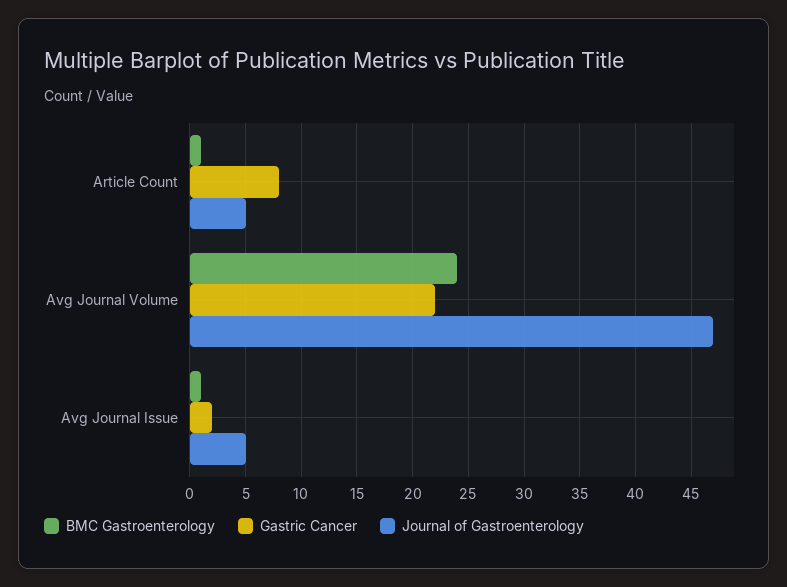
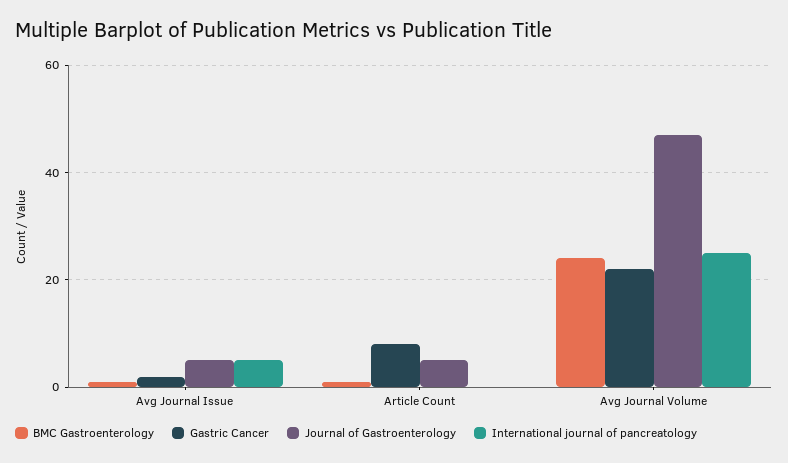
  {
    "BMC Gastroenterology": {
      "Article Count": 1,
      "Avg Journal Volume": 24,
      "Avg Journal Issue": 1
    },
    "Gastric Cancer": {
      "Article Count": 8,
      "Avg Journal Volume": 22,
      "Avg Journal Issue": 2
    },
    "Journal of Gastroenterology": {
      "Article Count": 5,
      "Avg Journal Volume": 47,
      "Avg Journal Issue": 5
-   }
+   },
+   "International journal of pancreatology": {
+     "Avg Journal Issue": 5,
+     "Article Count": 0,
+     "Avg Journal Volume": 25
+   }
  }

